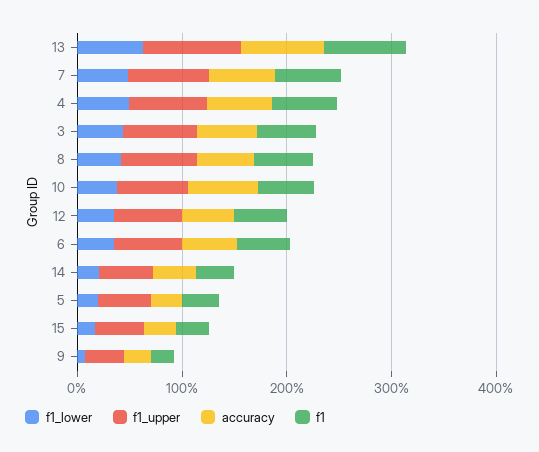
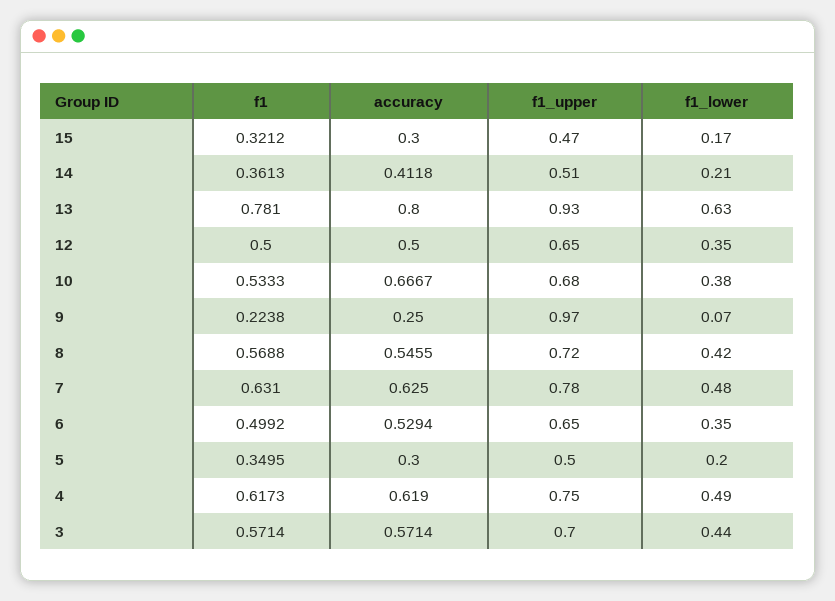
  {
    "f1_lower": {
      "13": 0.63,
      "7": 0.48,
      "4": 0.49,
      "3": 0.44,
      "8": 0.42,
      "10": 0.38,
      "12": 0.35,
      "6": 0.35,
      "14": 0.21,
      "5": 0.2,
      "15": 0.17,
      "9": 0.07
    },
    "f1_upper": {
      "13": 0.93,
      "7": 0.78,
      "4": 0.75,
      "3": 0.7,
      "8": 0.72,
      "10": 0.68,
      "12": 0.65,
      "6": 0.65,
      "14": 0.51,
      "5": 0.5,
      "15": 0.47,
-     "9": 0.4
+     "9": 0.97
    },
    "accuracy": {
      "13": 0.8,
      "7": 0.625,
      "4": 0.619,
      "3": 0.5714,
      "8": 0.5455,
      "10": 0.6667,
      "12": 0.5,
      "6": 0.5294,
      "14": 0.4118,
      "5": 0.3,
      "15": 0.3,
      "9": 0.25
    },
    "f1": {
      "13": 0.781,
      "7": 0.631,
      "4": 0.6173,
      "3": 0.5714,
      "8": 0.5688,
      "10": 0.5333,
      "12": 0.5,
      "6": 0.4992,
      "14": 0.3613,
      "5": 0.3495,
      "15": 0.3212,
      "9": 0.2238
    }
  }

